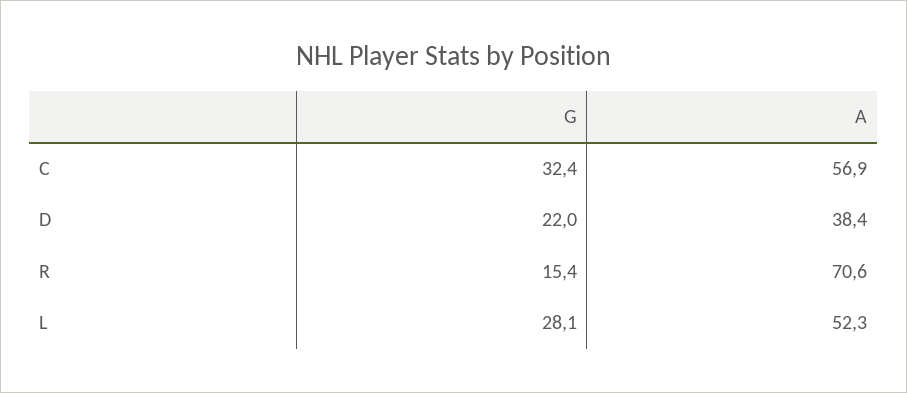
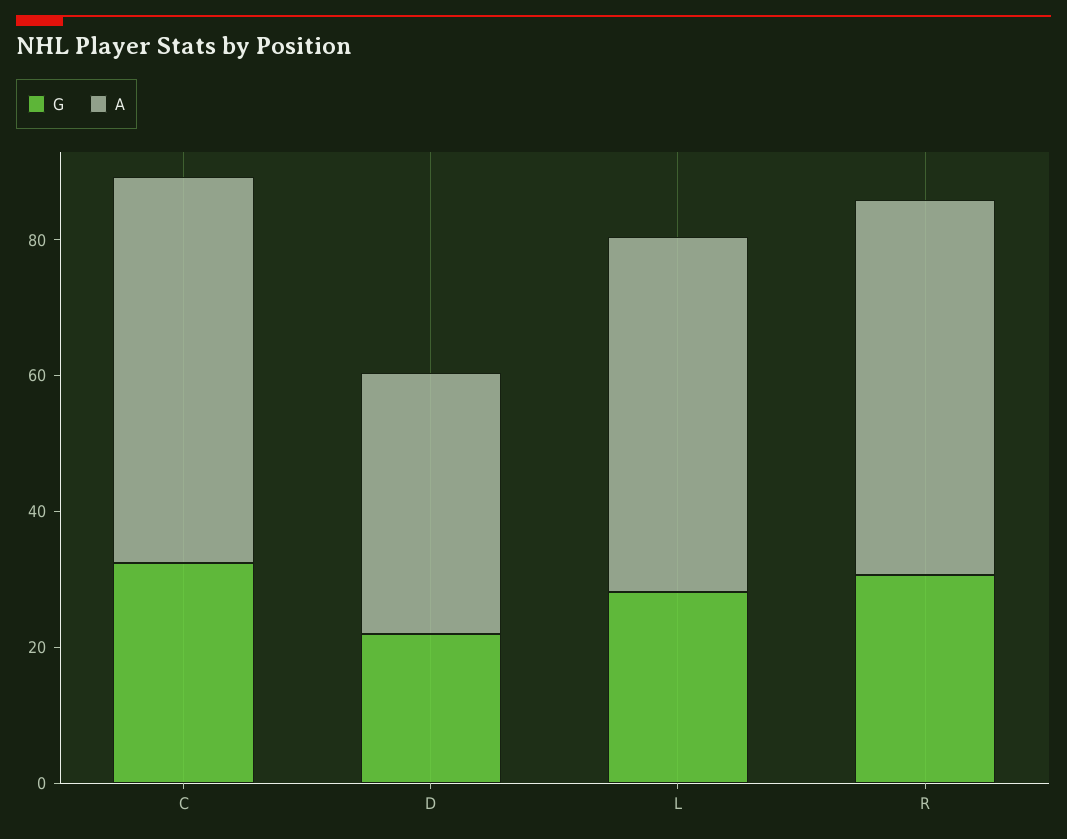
  {
    "G": {
      "C": 32.4,
      "D": 22,
-     "R": 15.4,
+     "R": 30,
      "L": 28.1
    },
    "A": {
      "C": 56.9,
      "D": 38.4,
-     "R": 70.6,
+     "R": 55,
      "L": 52.3
    }
  }

